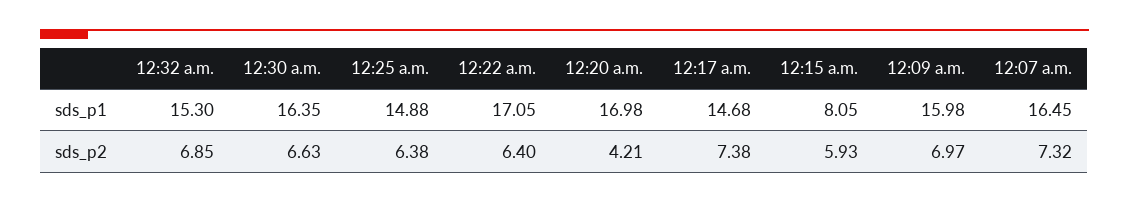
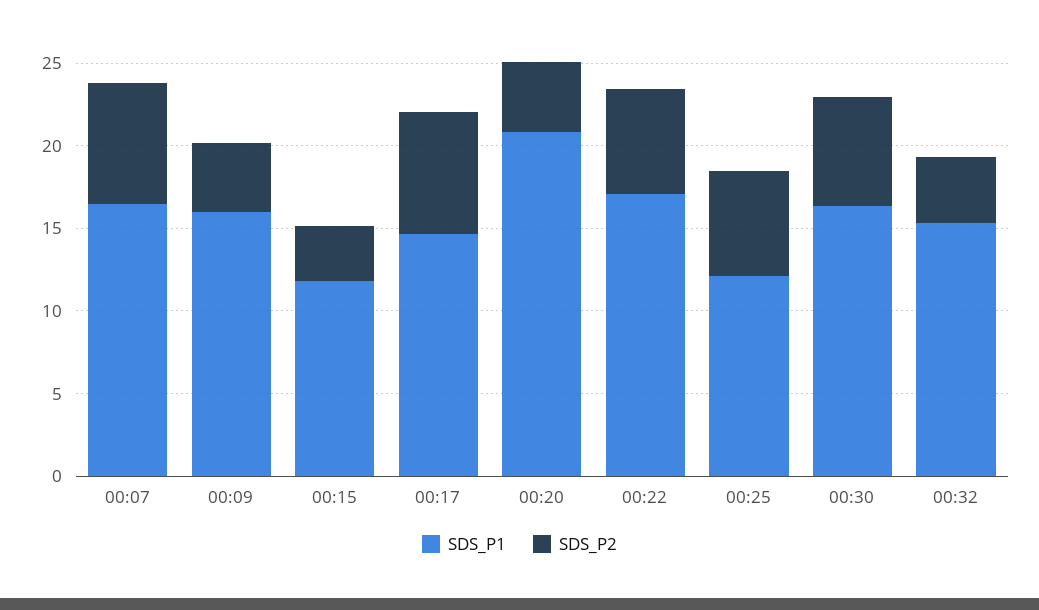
  {
    "sds_p1": {
      "12:32 a.m.": 15.3,
      "12:30 a.m.": 16.35,
-     "12:25 a.m.": 14.88,
+     "12:25 a.m.": 12,
      "12:22 a.m.": 17.05,
-     "12:20 a.m.": 16.98,
+     "12:20 a.m.": 21,
      "12:17 a.m.": 14.68,
-     "12:15 a.m.": 8.05,
+     "12:15 a.m.": 12,
      "12:09 a.m.": 15.98,
      "12:07 a.m.": 16.45
    },
    "sds_p2": {
-     "12:32 a.m.": 6.85,
+     "12:32 a.m.": 4,
      "12:30 a.m.": 6.63,
      "12:25 a.m.": 6.38,
      "12:22 a.m.": 6.4,
      "12:20 a.m.": 4.21,
      "12:17 a.m.": 7.38,
-     "12:15 a.m.": 5.93,
+     "12:15 a.m.": 3,
-     "12:09 a.m.": 6.97,
+     "12:09 a.m.": 4,
      "12:07 a.m.": 7.32
    }
  }

